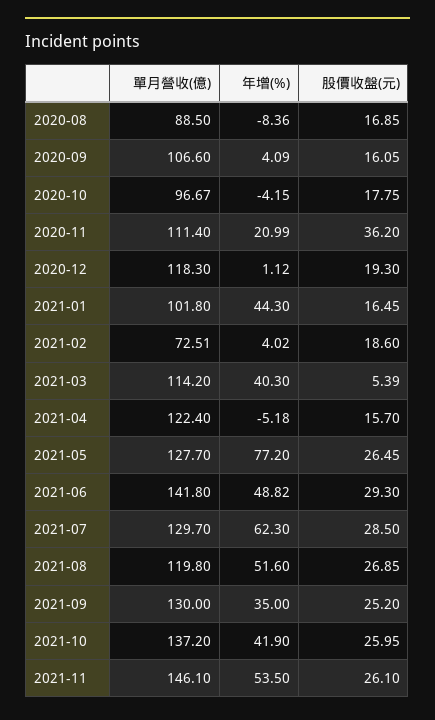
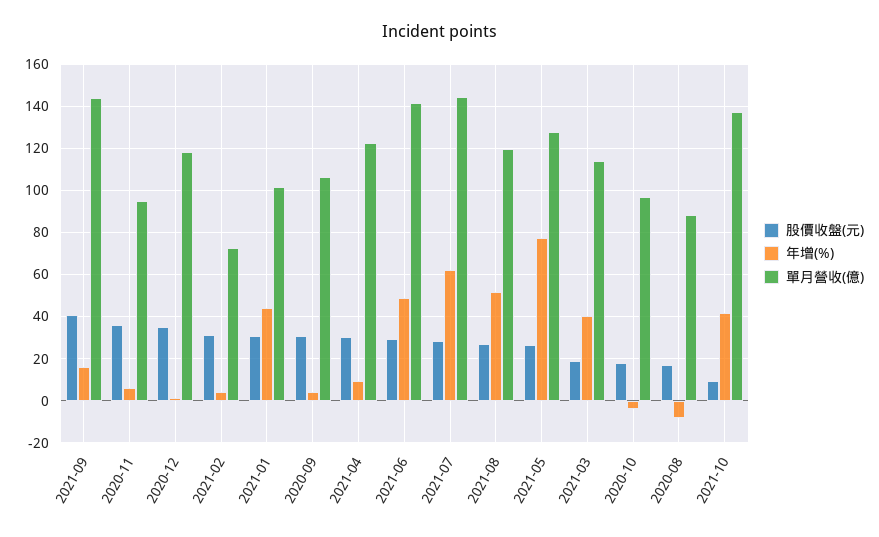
  {
    "單月營收(億)": {
      "2020-08": 88.5,
      "2020-09": 106.6,
      "2020-10": 96.67,
-     "2020-11": 111.4,
+     "2020-11": 95,
      "2020-12": 118.3,
      "2021-01": 101.8,
      "2021-02": 72.51,
      "2021-03": 114.2,
      "2021-04": 122.4,
      "2021-05": 127.7,
      "2021-06": 141.8,
-     "2021-07": 129.7,
+     "2021-07": 145,
      "2021-08": 119.8,
-     "2021-09": 130,
+     "2021-09": 145,
-     "2021-10": 137.2,
+     "2021-10": 137.2
-     "2021-11": 146.1
    },
    "年增(%)": {
      "2020-08": -8.36,
      "2020-09": 4.09,
      "2020-10": -4.15,
-     "2020-11": 20.99,
+     "2020-11": 5,
      "2020-12": 1.12,
      "2021-01": 44.3,
      "2021-02": 4.02,
      "2021-03": 40.3,
-     "2021-04": -5.18,
+     "2021-04": 10,
      "2021-05": 77.2,
      "2021-06": 48.82,
      "2021-07": 62.3,
      "2021-08": 51.6,
-     "2021-09": 35,
+     "2021-09": 15,
-     "2021-10": 41.9,
+     "2021-10": 41.9
-     "2021-11": 53.5
    },
    "股價收盤(元)": {
      "2020-08": 16.85,
-     "2020-09": 16.05,
+     "2020-09": 30,
      "2020-10": 17.75,
      "2020-11": 36.2,
-     "2020-12": 19.3,
+     "2020-12": 35,
-     "2021-01": 16.45,
+     "2021-01": 30,
-     "2021-02": 18.6,
+     "2021-02": 30,
-     "2021-03": 5.39,
+     "2021-03": 20,
-     "2021-04": 15.7,
+     "2021-04": 30,
      "2021-05": 26.45,
      "2021-06": 29.3,
      "2021-07": 28.5,
      "2021-08": 26.85,
-     "2021-09": 25.2,
+     "2021-09": 40,
-     "2021-10": 25.95,
+     "2021-10": 10
-     "2021-11": 26.1
    }
  }

